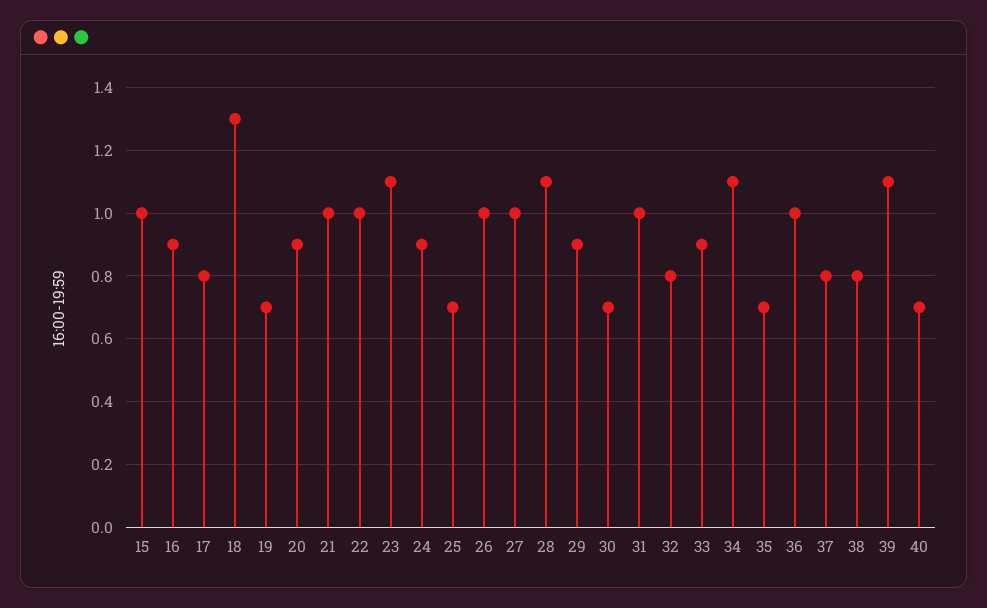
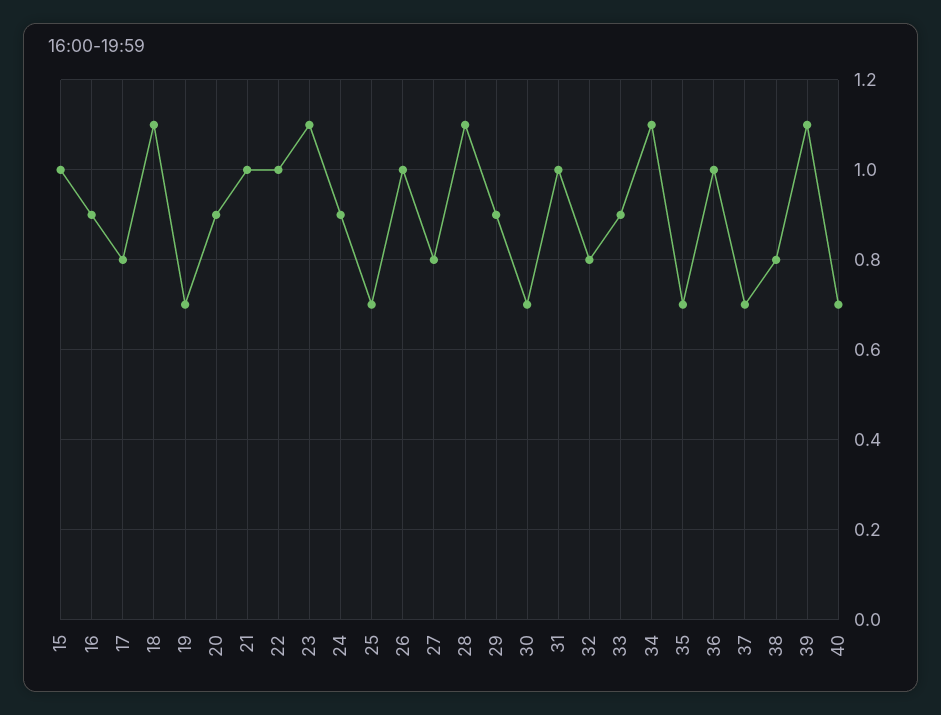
  {
    "15": 1,
    "16": 0.9,
    "17": 0.8,
-   "18": 1.3,
+   "18": 1.1,
    "19": 0.7,
    "20": 0.9,
    "21": 1,
    "22": 1,
    "23": 1.1,
    "24": 0.9,
    "25": 0.7,
    "26": 1,
-   "27": 1,
+   "27": 0.8,
    "28": 1.1,
    "29": 0.9,
    "30": 0.7,
    "31": 1,
    "32": 0.8,
    "33": 0.9,
    "34": 1.1,
    "35": 0.7,
    "36": 1,
-   "37": 0.8,
+   "37": 0.7,
    "38": 0.8,
    "39": 1.1,
    "40": 0.7
  }

